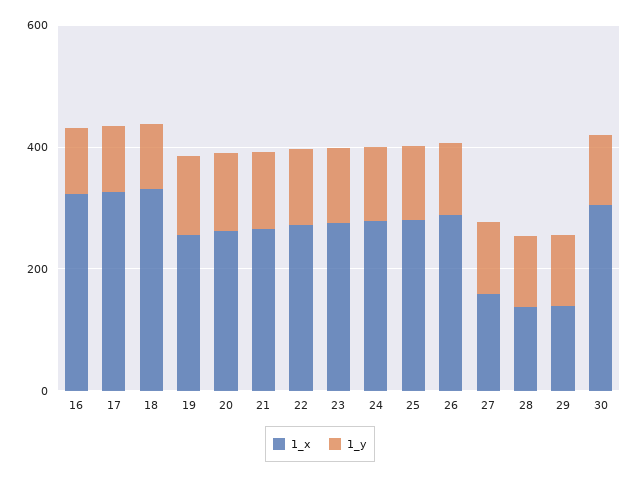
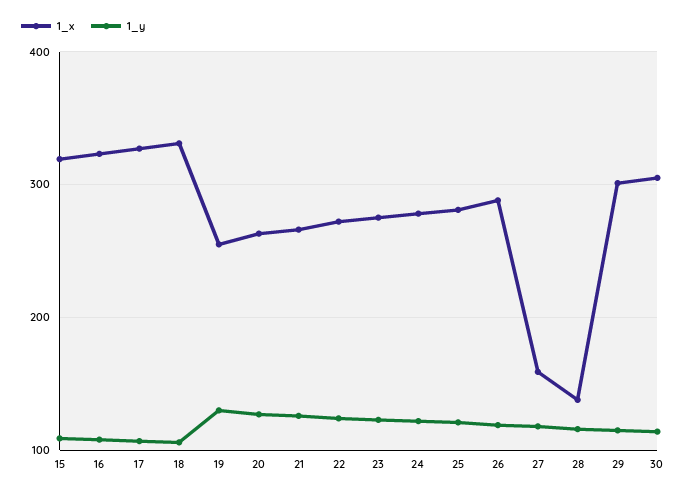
  {
    "1_x": {
      "16": 320,
      "17": 330,
      "18": 330,
      "19": 260,
      "20": 260,
      "21": 270,
      "22": 270,
      "23": 280,
      "24": 280,
      "25": 280,
      "26": 290,
      "27": 160,
      "28": 140,
-     "29": 150,
+     "29": 300,
-     "30": 310
+     "30": 310,
+     "15": 320
    },
    "1_y": {
      "16": 110,
      "17": 110,
      "18": 110,
      "19": 130,
      "20": 130,
      "21": 130,
      "22": 120,
      "23": 120,
      "24": 120,
      "25": 120,
      "26": 120,
      "27": 120,
      "28": 120,
      "29": 120,
-     "30": 110
+     "30": 110,
+     "15": 110
    }
  }

